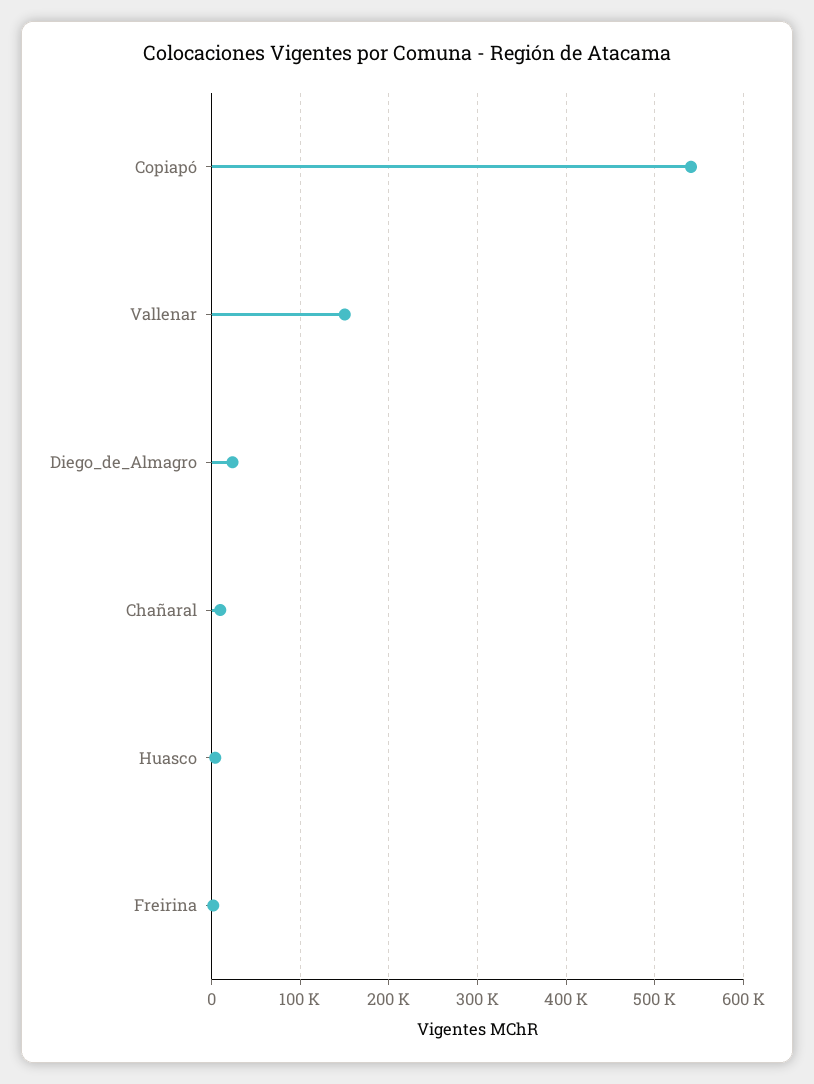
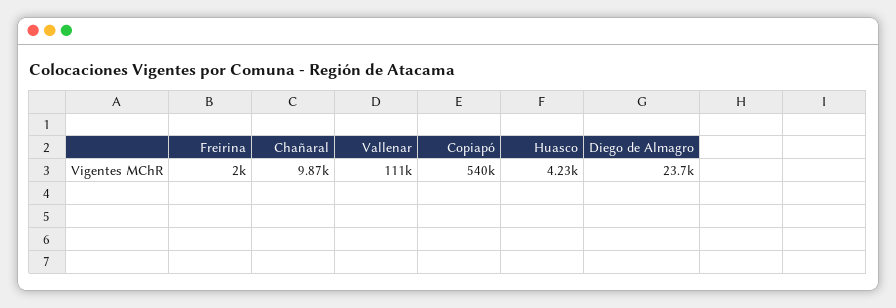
  {
    "Copiapó": 540000,
-   "Vallenar": 150000,
+   "Vallenar": 111000,
    "Diego_de_Almagro": 23700,
    "Chañaral": 9870,
    "Huasco": 4230,
    "Freirina": 2000
  }

